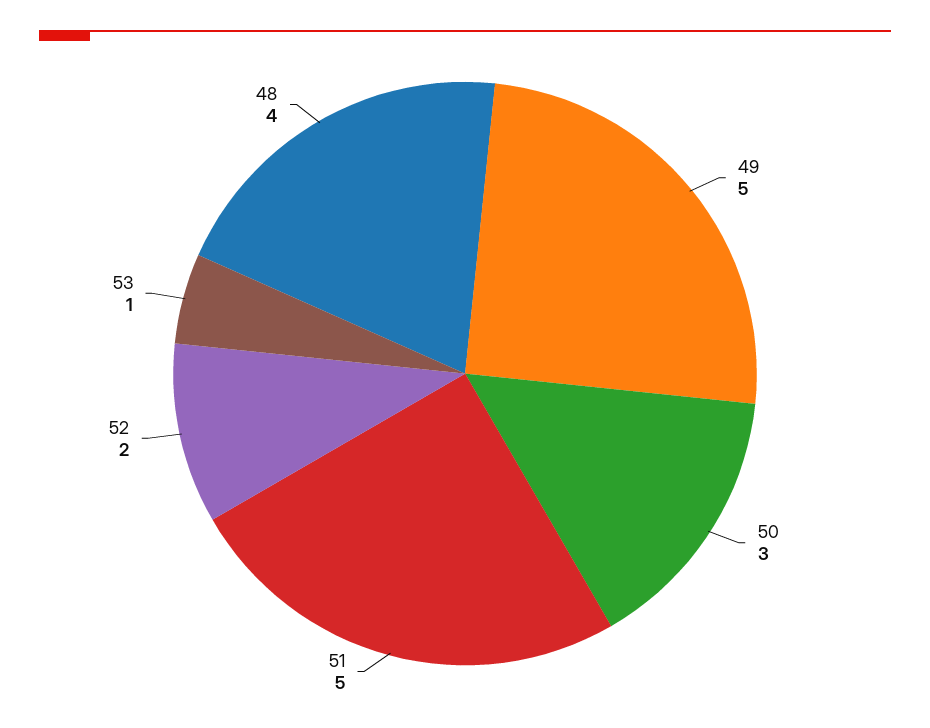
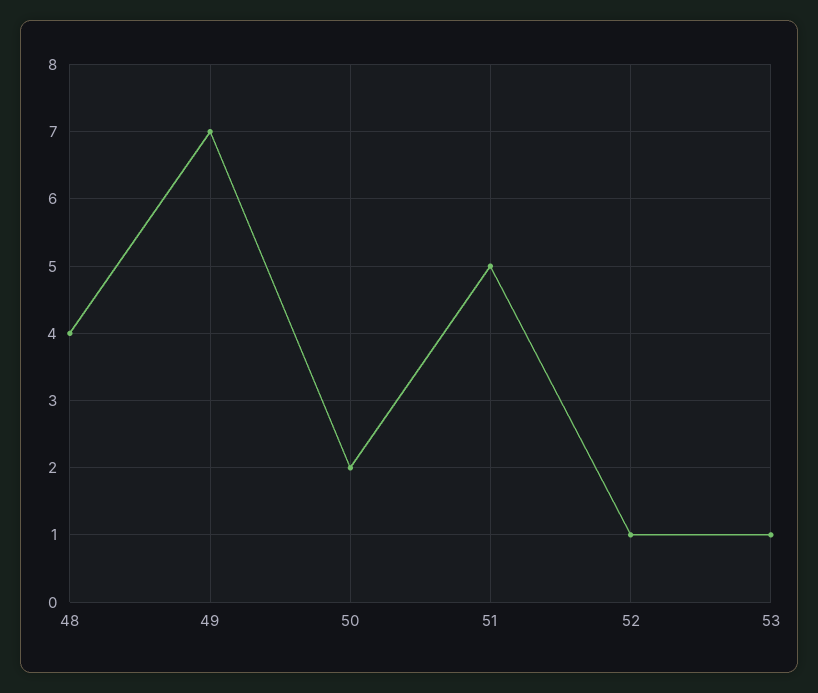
  {
-   "49": 5,
+   "49": 7,
-   "50": 3,
+   "50": 2,
    "51": 5,
-   "52": 2,
+   "52": 1,
    "53": 1,
    "48": 4
  }

